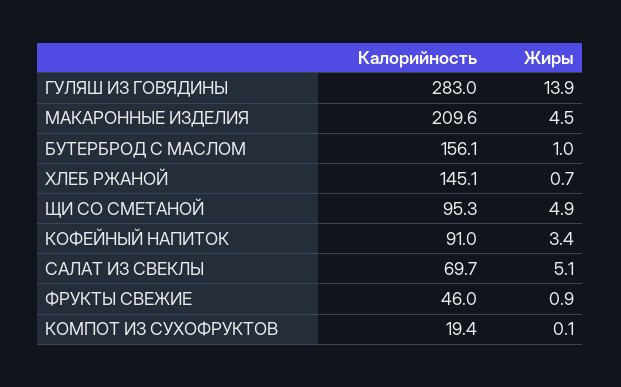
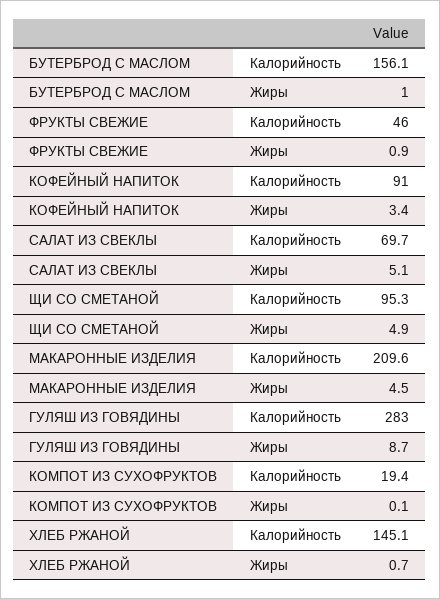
  {
    "Калорийность": {
      "ГУЛЯШ ИЗ ГОВЯДИНЫ": 283,
      "МАКАРОННЫЕ ИЗДЕЛИЯ": 209.6,
      "БУТЕРБРОД С МАСЛОМ": 156.1,
      "ХЛЕБ РЖАНОЙ": 145.1,
      "ЩИ СО СМЕТАНОЙ": 95.3,
      "КОФЕЙНЫЙ НАПИТОК": 91,
      "САЛАТ ИЗ СВЕКЛЫ": 69.7,
      "ФРУКТЫ СВЕЖИЕ": 46,
      "КОМПОТ ИЗ СУХОФРУКТОВ": 19.4
    },
    "Жиры": {
-     "ГУЛЯШ ИЗ ГОВЯДИНЫ": 13.9,
+     "ГУЛЯШ ИЗ ГОВЯДИНЫ": 8.7,
      "МАКАРОННЫЕ ИЗДЕЛИЯ": 4.5,
      "БУТЕРБРОД С МАСЛОМ": 1,
      "ХЛЕБ РЖАНОЙ": 0.7,
      "ЩИ СО СМЕТАНОЙ": 4.9,
      "КОФЕЙНЫЙ НАПИТОК": 3.4,
      "САЛАТ ИЗ СВЕКЛЫ": 5.1,
      "ФРУКТЫ СВЕЖИЕ": 0.9,
      "КОМПОТ ИЗ СУХОФРУКТОВ": 0.1
    }
  }

